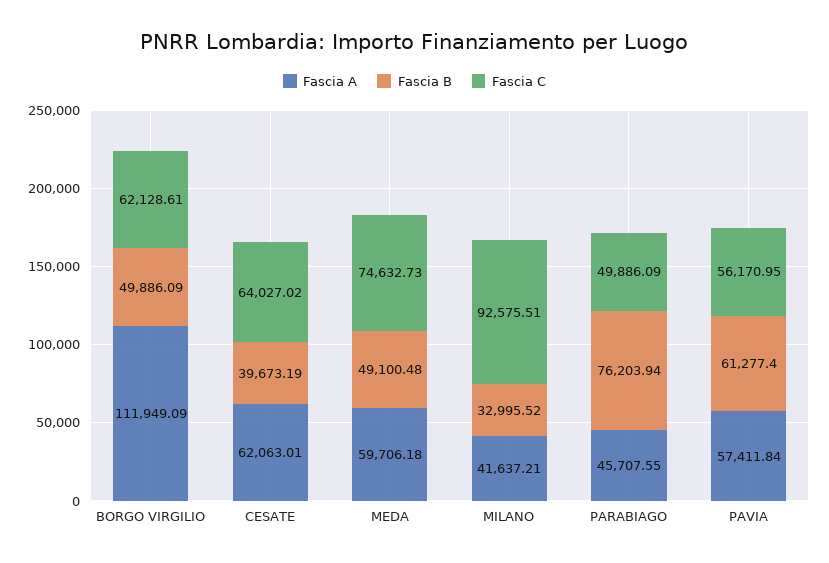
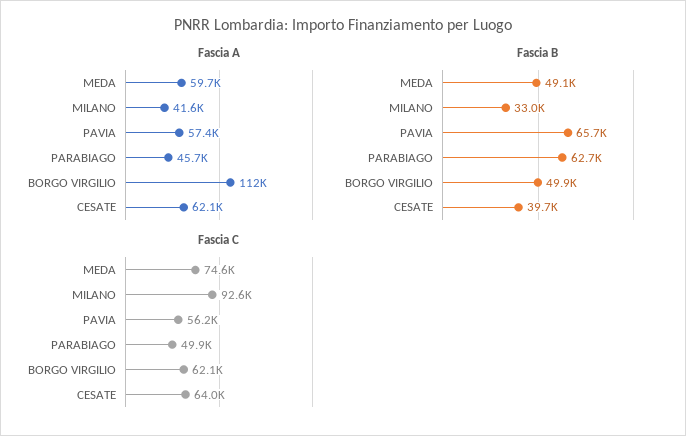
  {
    "Fascia A": {
      "BORGO VIRGILIO": 111949.09,
      "CESATE": 62063.01,
      "MEDA": 59706.18,
      "MILANO": 41637.21,
      "PARABIAGO": 45707.55,
      "PAVIA": 57411.84
    },
    "Fascia B": {
      "BORGO VIRGILIO": 49886.09,
      "CESATE": 39673.19,
      "MEDA": 49100.48,
      "MILANO": 32995.52,
-     "PARABIAGO": 76203.94,
+     "PARABIAGO": 62700,
-     "PAVIA": 61277.4
+     "PAVIA": 65700
    },
    "Fascia C": {
      "BORGO VIRGILIO": 62128.61,
      "CESATE": 64027.02,
      "MEDA": 74632.73,
      "MILANO": 92575.51,
      "PARABIAGO": 49886.09,
      "PAVIA": 56170.95
    }
  }

